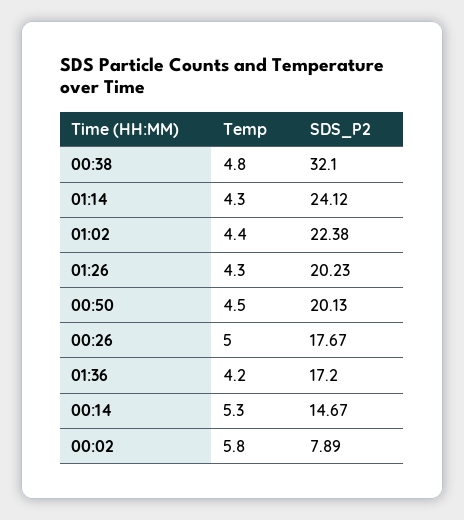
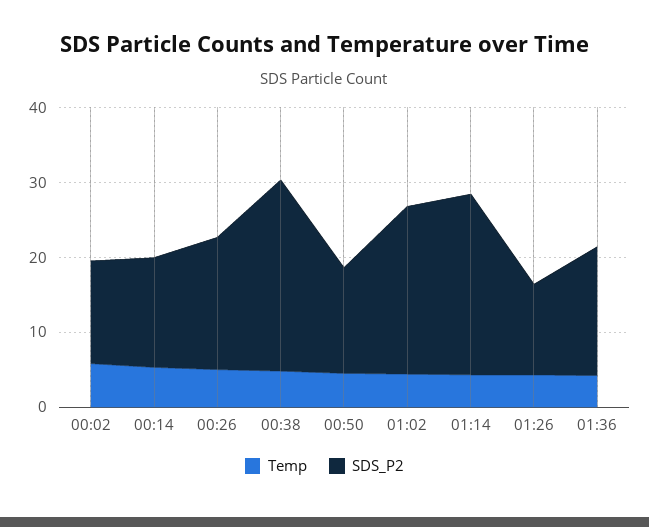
  {
    "Temp": {
      "00:38": 4.8,
      "01:14": 4.3,
      "01:02": 4.4,
      "01:26": 4.3,
      "00:50": 4.5,
      "00:26": 5,
      "01:36": 4.2,
      "00:14": 5.3,
      "00:02": 5.8
    },
    "SDS_P2": {
-     "00:38": 32.1,
+     "00:38": 26,
      "01:14": 24.12,
      "01:02": 22.38,
-     "01:26": 20.23,
+     "01:26": 12,
-     "00:50": 20.13,
+     "00:50": 14,
      "00:26": 17.67,
      "01:36": 17.2,
      "00:14": 14.67,
-     "00:02": 7.89
+     "00:02": 14
    }
  }

